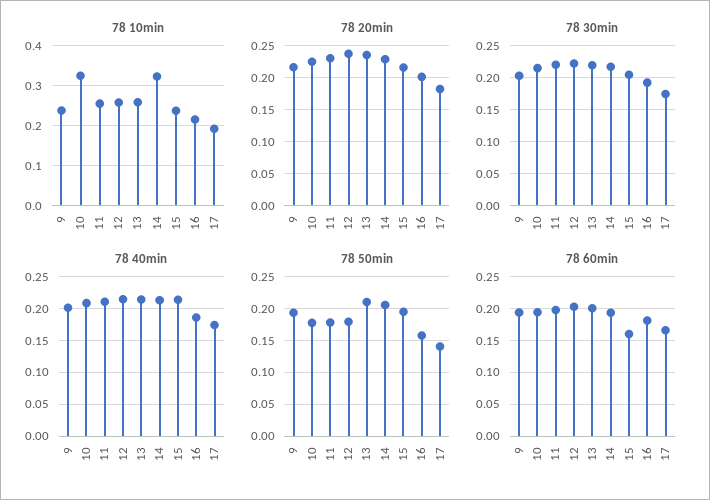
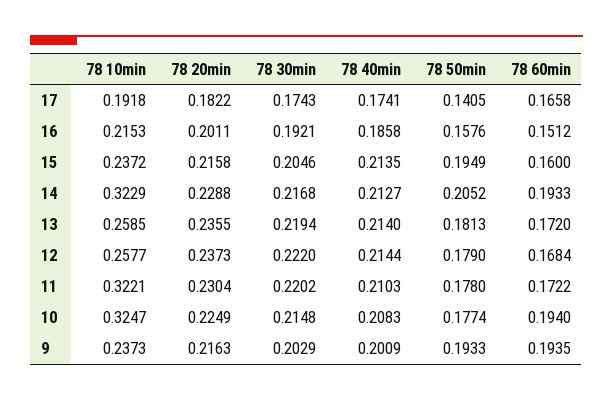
  {
    "78 10min": {
      "9": 0.2373,
      "10": 0.3247,
-     "11": 0.26,
+     "11": 0.3221,
      "12": 0.2577,
      "13": 0.2585,
      "14": 0.3229,
      "15": 0.2372,
      "16": 0.2153,
      "17": 0.1918
    },
    "78 20min": {
      "9": 0.2163,
      "10": 0.2249,
      "11": 0.2304,
      "12": 0.2373,
      "13": 0.2355,
      "14": 0.2288,
      "15": 0.2158,
      "16": 0.2011,
      "17": 0.1822
    },
    "78 30min": {
      "9": 0.2029,
      "10": 0.2148,
      "11": 0.2202,
      "12": 0.222,
      "13": 0.2194,
      "14": 0.2168,
      "15": 0.2046,
      "16": 0.1921,
      "17": 0.1743
    },
    "78 40min": {
      "9": 0.2009,
      "10": 0.2083,
      "11": 0.2103,
      "12": 0.2144,
      "13": 0.214,
      "14": 0.2127,
      "15": 0.2135,
      "16": 0.1858,
      "17": 0.1741
    },
    "78 50min": {
      "9": 0.1933,
      "10": 0.1774,
      "11": 0.178,
      "12": 0.179,
-     "13": 0.21,
+     "13": 0.1813,
      "14": 0.2052,
      "15": 0.1949,
      "16": 0.1576,
      "17": 0.1405
    },
    "78 60min": {
      "9": 0.1935,
      "10": 0.194,
-     "11": 0.2,
+     "11": 0.1722,
-     "12": 0.2,
+     "12": 0.1684,
-     "13": 0.2,
+     "13": 0.172,
      "14": 0.1933,
      "15": 0.16,
-     "16": 0.18,
+     "16": 0.1512,
      "17": 0.1658
    }
  }

